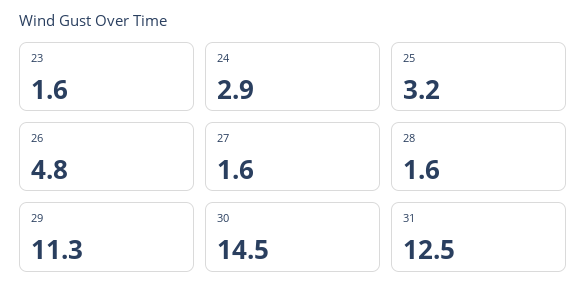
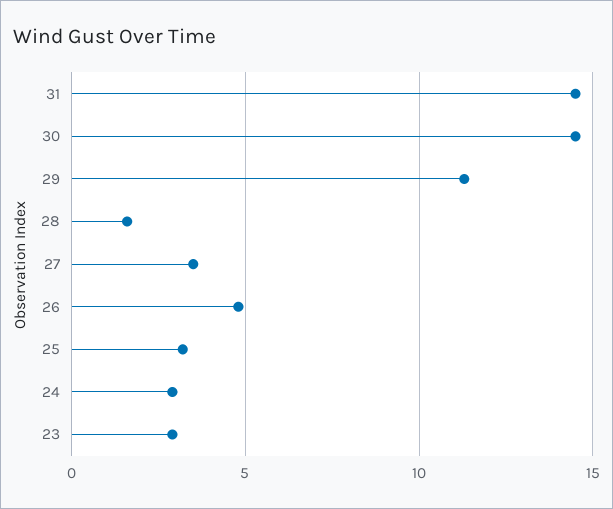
  {
-   "23": 1.6,
+   "23": 3,
    "24": 2.9,
    "25": 3.2,
    "26": 4.8,
-   "27": 1.6,
+   "27": 3.5,
    "28": 1.6,
    "29": 11.3,
    "30": 14.5,
-   "31": 12.5
+   "31": 14.5
  }

